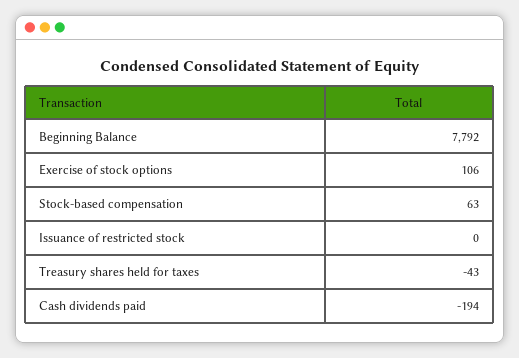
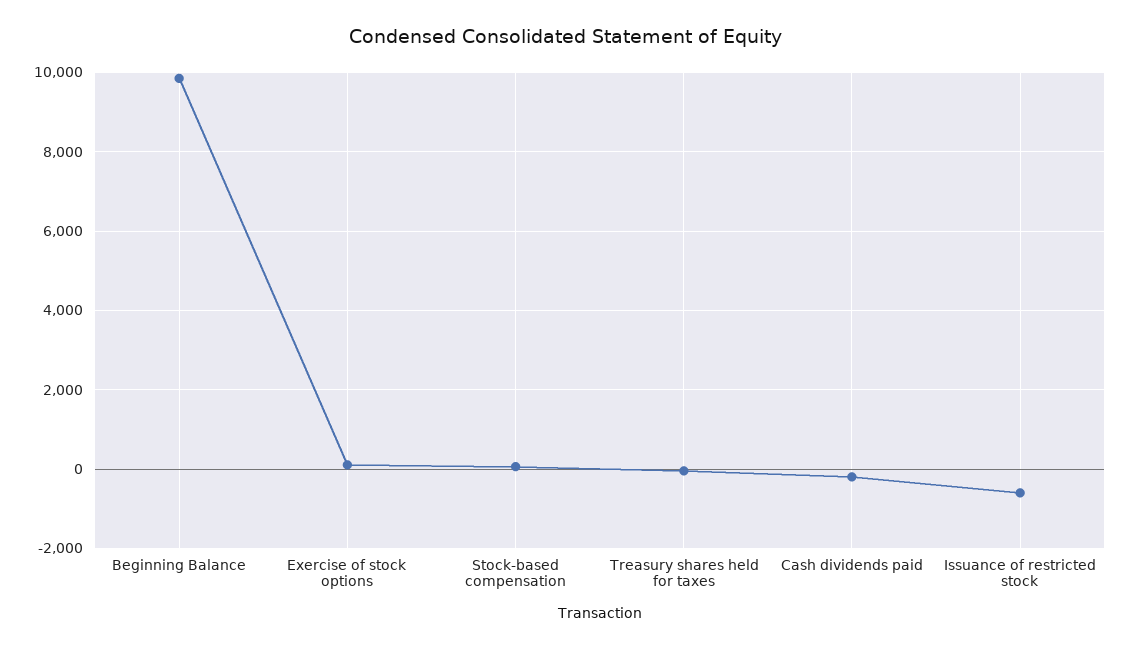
  {
-   "Beginning Balance": 7792,
+   "Beginning Balance": 9800,
    "Exercise of stock options": 106,
    "Stock-based compensation": 63,
-   "Issuance of restricted stock": 0,
+   "Issuance of restricted stock": -600,
    "Treasury shares held for taxes": -43,
    "Cash dividends paid": -194
  }

